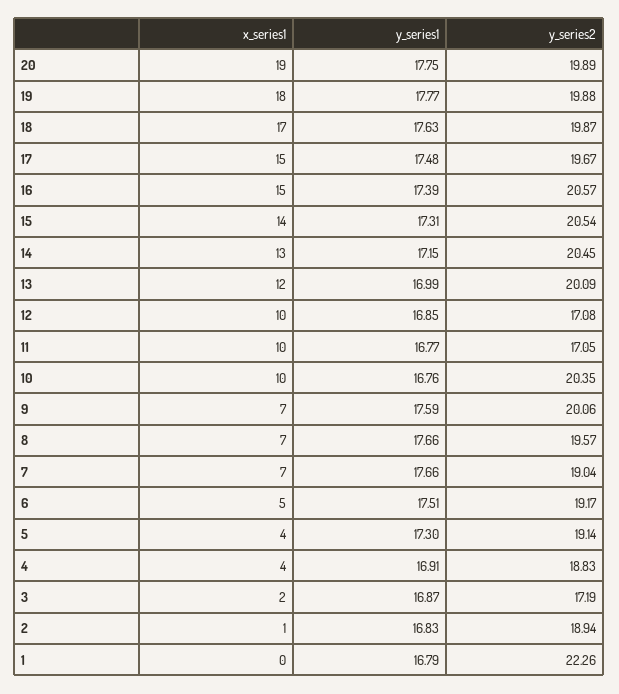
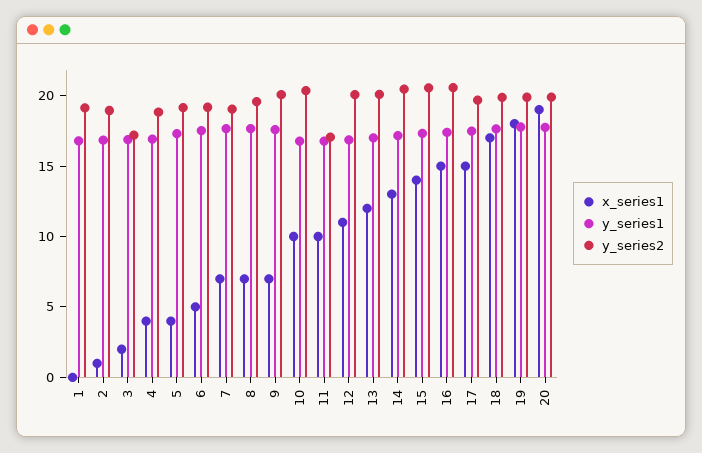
  {
    "x_series1": {
      "20": 19,
      "19": 18,
      "18": 17,
      "17": 15,
      "16": 15,
      "15": 14,
      "14": 13,
      "13": 12,
-     "12": 10,
+     "12": 11,
      "11": 10,
      "10": 10,
      "9": 7,
      "8": 7,
      "7": 7,
      "6": 5,
      "5": 4,
      "4": 4,
      "3": 2,
      "2": 1,
      "1": 0
    },
    "y_series1": {
      "20": 17.75,
      "19": 17.77,
      "18": 17.63,
      "17": 17.48,
      "16": 17.39,
      "15": 17.31,
      "14": 17.15,
      "13": 16.99,
      "12": 16.85,
      "11": 16.77,
      "10": 16.76,
      "9": 17.59,
      "8": 17.66,
      "7": 17.66,
      "6": 17.51,
      "5": 17.3,
      "4": 16.91,
      "3": 16.87,
      "2": 16.83,
      "1": 16.79
    },
    "y_series2": {
      "20": 19.89,
      "19": 19.88,
      "18": 19.87,
      "17": 19.67,
      "16": 20.57,
      "15": 20.54,
      "14": 20.45,
      "13": 20.09,
-     "12": 17.08,
+     "12": 20,
      "11": 17.05,
      "10": 20.35,
      "9": 20.06,
      "8": 19.57,
      "7": 19.04,
      "6": 19.17,
      "5": 19.14,
      "4": 18.83,
      "3": 17.19,
      "2": 18.94,
-     "1": 22.26
+     "1": 19
    }
  }

